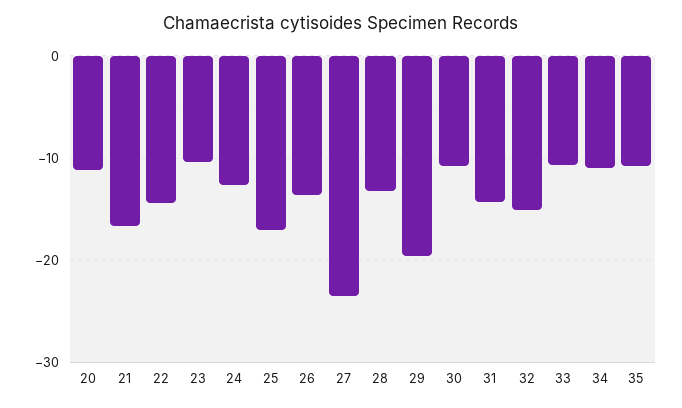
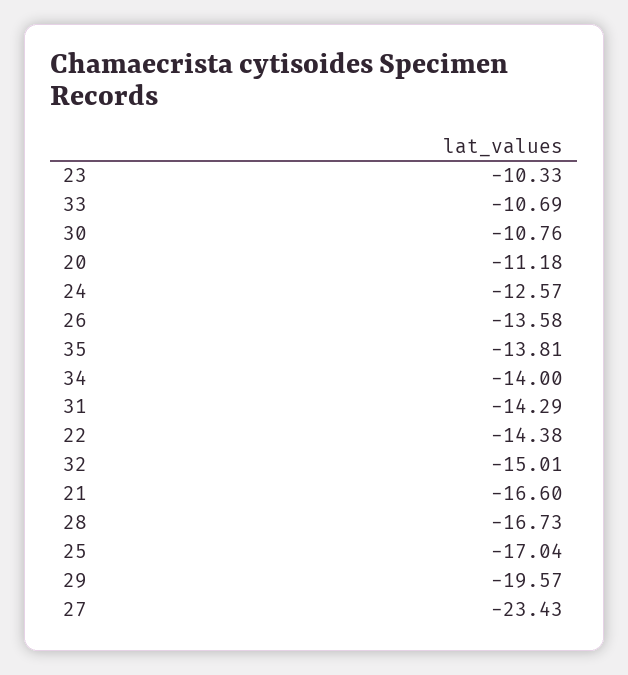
  {
    "20": -11.18,
    "21": -16.6,
    "22": -14.38,
    "23": -10.33,
    "24": -12.57,
    "25": -17.04,
    "26": -13.58,
    "27": -23.43,
-   "28": -13,
+   "28": -16.73,
    "29": -19.57,
    "30": -10.76,
    "31": -14.29,
    "32": -15.01,
    "33": -10.69,
-   "34": -11,
+   "34": -14,
-   "35": -11
+   "35": -13.81
  }

